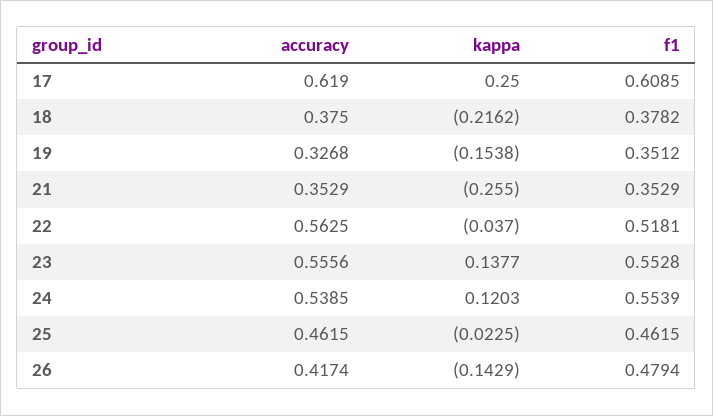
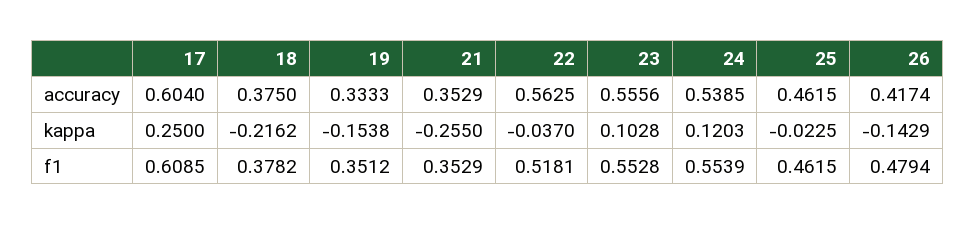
  {
    "accuracy": {
-     "17": 0.619,
+     "17": 0.604,
      "18": 0.375,
-     "19": 0.3268,
+     "19": 0.3333,
      "21": 0.3529,
      "22": 0.5625,
      "23": 0.5556,
      "24": 0.5385,
      "25": 0.4615,
      "26": 0.4174
    },
    "kappa": {
      "17": 0.25,
      "18": -0.2162,
      "19": -0.1538,
      "21": -0.255,
      "22": -0.037,
-     "23": 0.1377,
+     "23": 0.1028,
      "24": 0.1203,
      "25": -0.0225,
      "26": -0.1429
    },
    "f1": {
      "17": 0.6085,
      "18": 0.3782,
      "19": 0.3512,
      "21": 0.3529,
      "22": 0.5181,
      "23": 0.5528,
      "24": 0.5539,
      "25": 0.4615,
      "26": 0.4794
    }
  }

